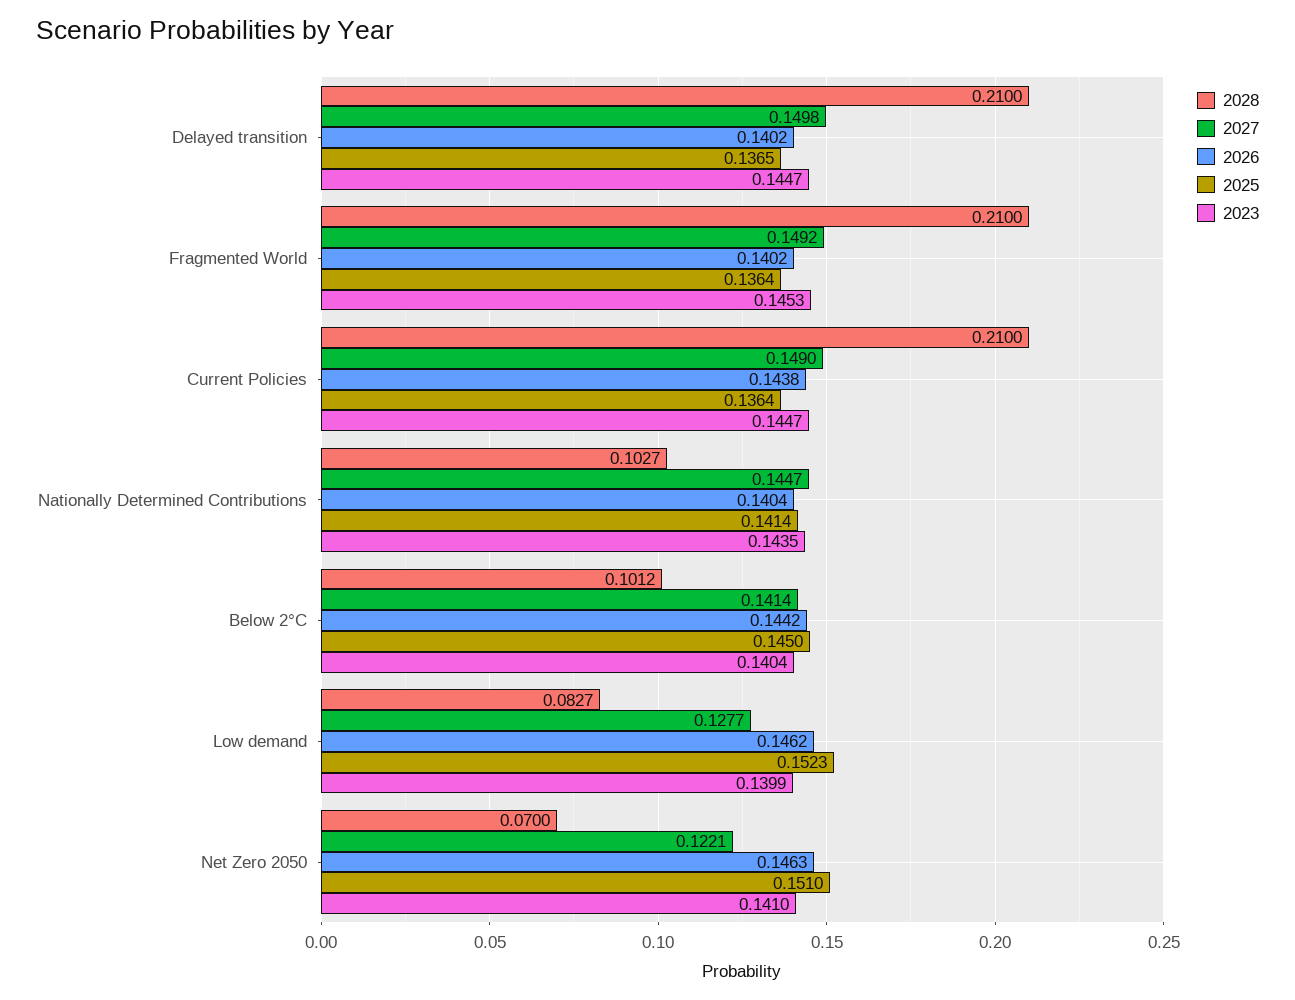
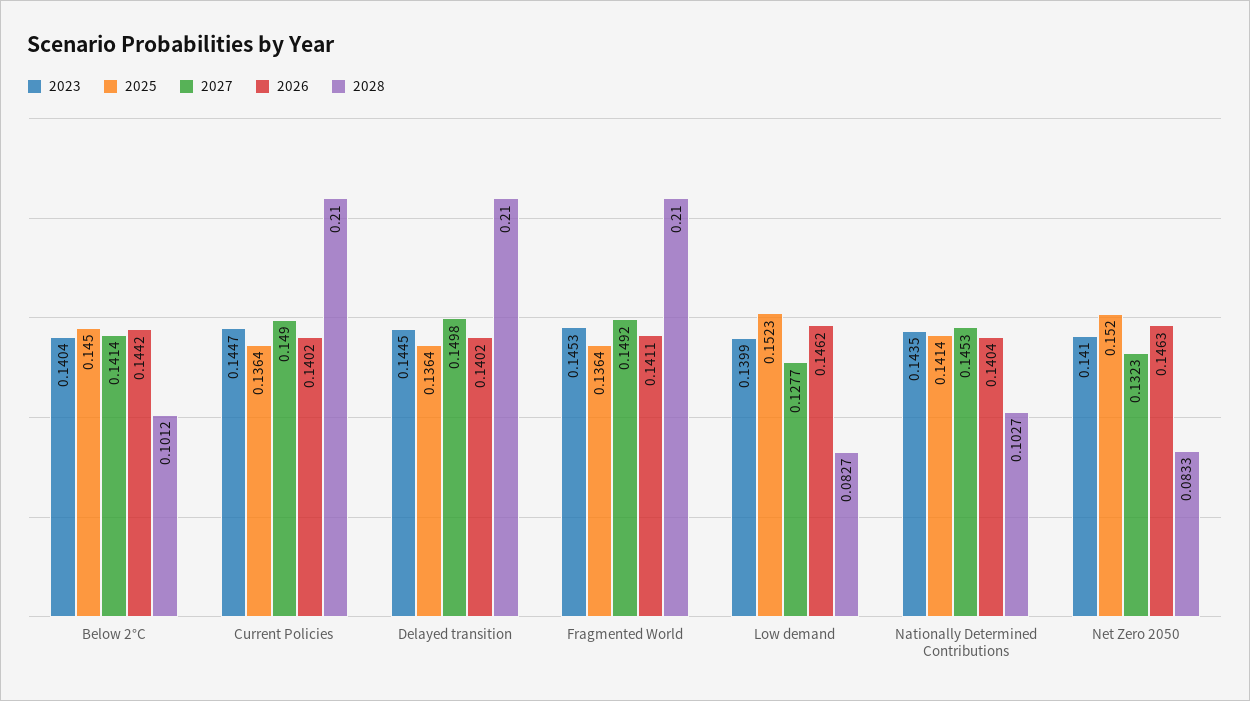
  {
    "2028": {
      "Delayed transition": 0.21,
      "Fragmented World": 0.21,
      "Current Policies": 0.21,
      "Nationally Determined Contributions": 0.1027,
      "Below 2°C": 0.1012,
      "Low demand": 0.0827,
-     "Net Zero 2050": 0.07
+     "Net Zero 2050": 0.0833
    },
    "2027": {
      "Delayed transition": 0.1498,
      "Fragmented World": 0.1492,
      "Current Policies": 0.149,
-     "Nationally Determined Contributions": 0.1447,
+     "Nationally Determined Contributions": 0.1453,
      "Below 2°C": 0.1414,
      "Low demand": 0.1277,
-     "Net Zero 2050": 0.1221
+     "Net Zero 2050": 0.1323
    },
    "2026": {
      "Delayed transition": 0.1402,
-     "Fragmented World": 0.1402,
+     "Fragmented World": 0.1411,
-     "Current Policies": 0.1438,
+     "Current Policies": 0.1402,
      "Nationally Determined Contributions": 0.1404,
      "Below 2°C": 0.1442,
      "Low demand": 0.1462,
      "Net Zero 2050": 0.1463
    },
    "2025": {
-     "Delayed transition": 0.1365,
+     "Delayed transition": 0.1364,
      "Fragmented World": 0.1364,
      "Current Policies": 0.1364,
      "Nationally Determined Contributions": 0.1414,
      "Below 2°C": 0.145,
      "Low demand": 0.1523,
-     "Net Zero 2050": 0.151
+     "Net Zero 2050": 0.152
    },
    "2023": {
-     "Delayed transition": 0.1447,
+     "Delayed transition": 0.1445,
      "Fragmented World": 0.1453,
      "Current Policies": 0.1447,
      "Nationally Determined Contributions": 0.1435,
      "Below 2°C": 0.1404,
      "Low demand": 0.1399,
      "Net Zero 2050": 0.141
    }
  }

